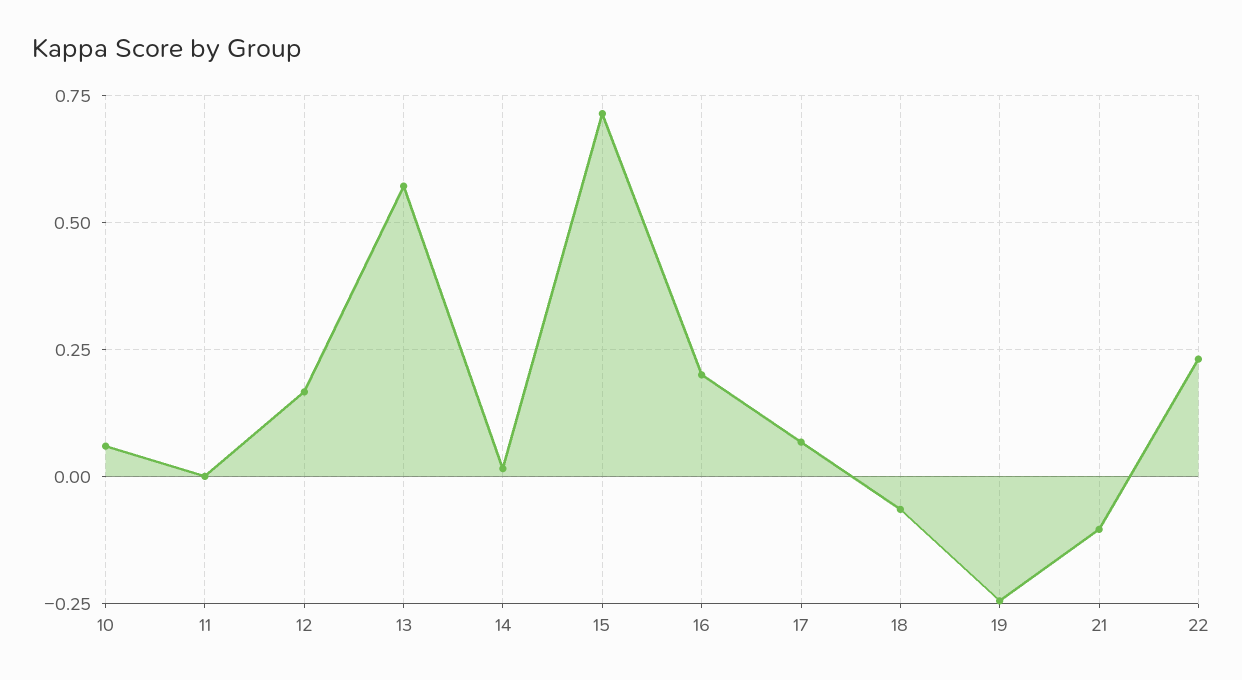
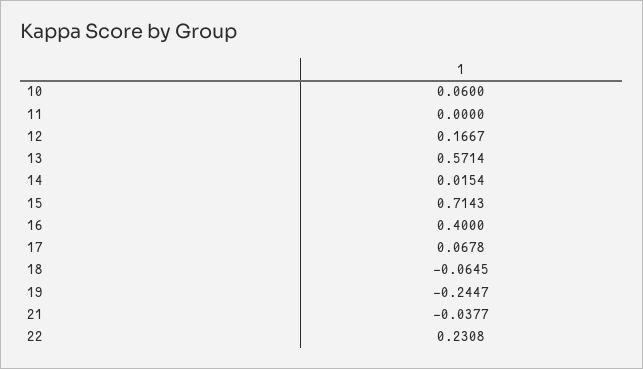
  {
    "10": 0.06,
    "11": 0,
    "12": 0.1667,
    "13": 0.5714,
    "14": 0.0154,
    "15": 0.7143,
-   "16": 0.2,
+   "16": 0.4,
    "17": 0.0678,
    "18": -0.0645,
    "19": -0.2447,
-   "21": -0.1,
+   "21": -0.0377,
    "22": 0.2308
  }

